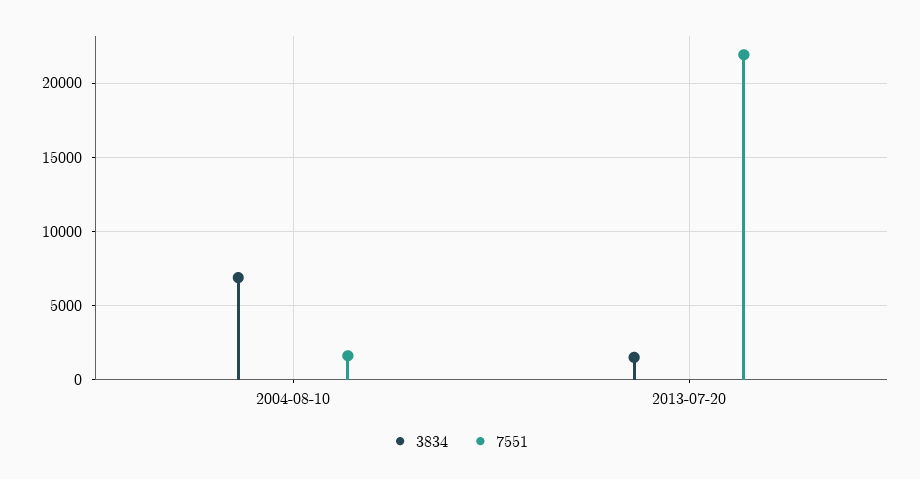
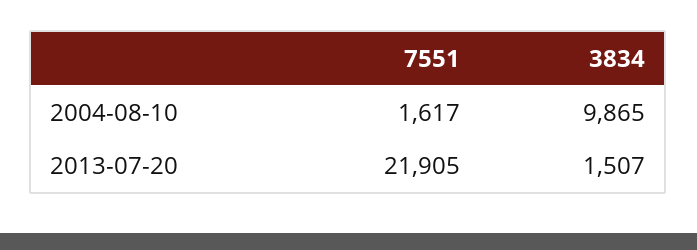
  {
    "3834": {
-     "2004-08-10": 7000,
+     "2004-08-10": 9865,
      "2013-07-20": 1507
    },
    "7551": {
      "2004-08-10": 1617,
      "2013-07-20": 21905
    }
  }

